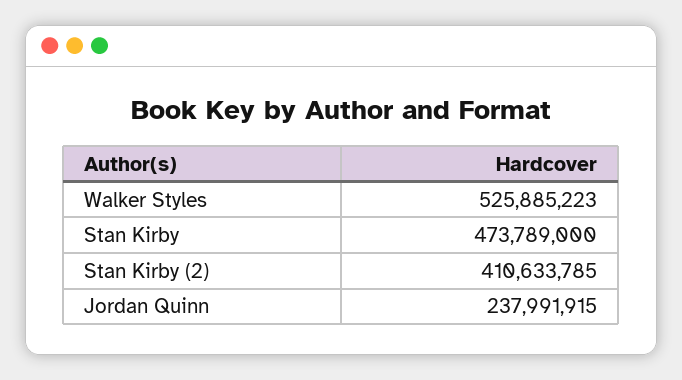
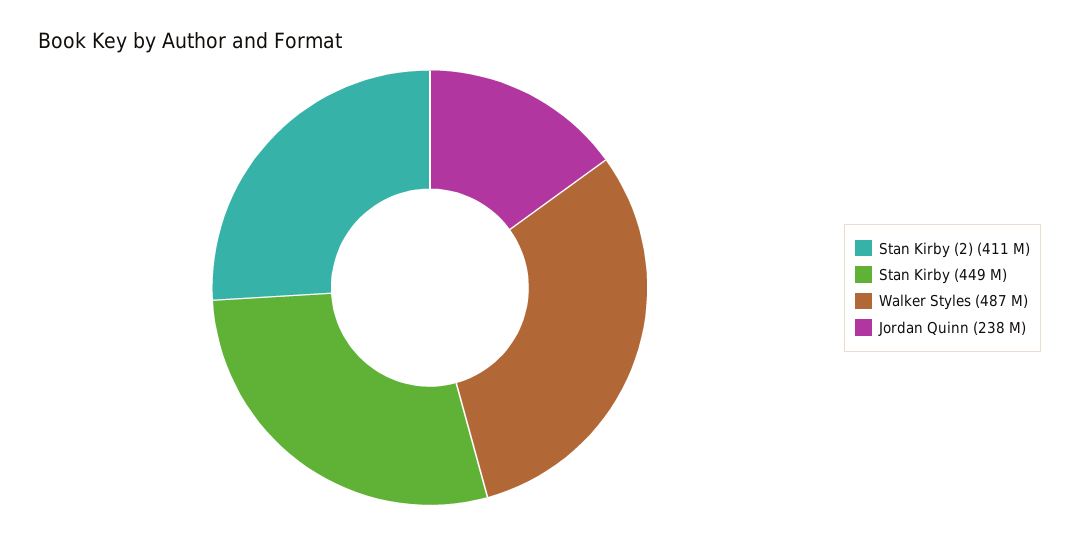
  {
-   "Walker Styles": 525885223,
+   "Walker Styles": 487000000,
-   "Stan Kirby": 473789000,
+   "Stan Kirby": 449000000,
    "Stan Kirby (2)": 410633785,
    "Jordan Quinn": 237991915
  }

